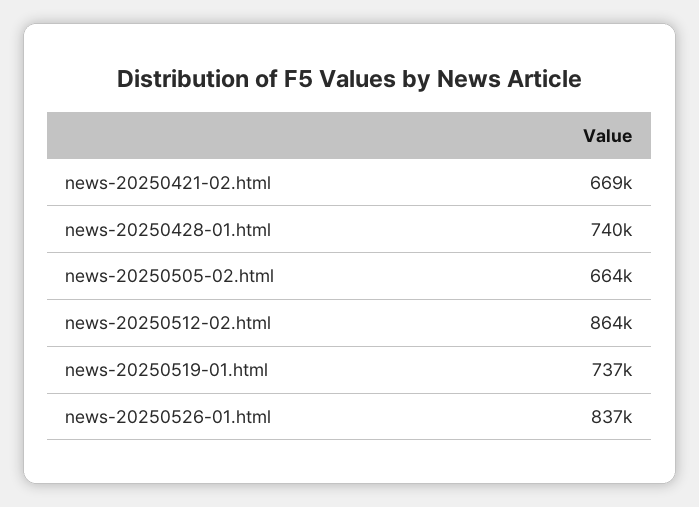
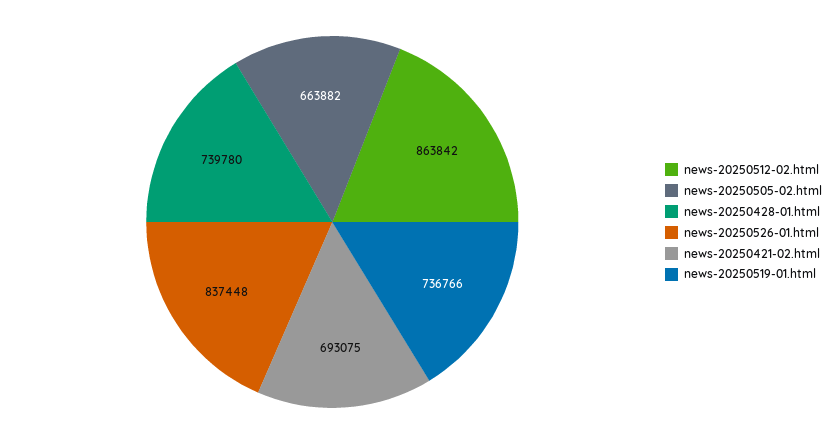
  {
-   "news-20250421-02.html": 669000,
+   "news-20250421-02.html": 693075,
    "news-20250428-01.html": 739780,
    "news-20250505-02.html": 663882,
    "news-20250512-02.html": 863842,
    "news-20250519-01.html": 736766,
    "news-20250526-01.html": 837448
  }

